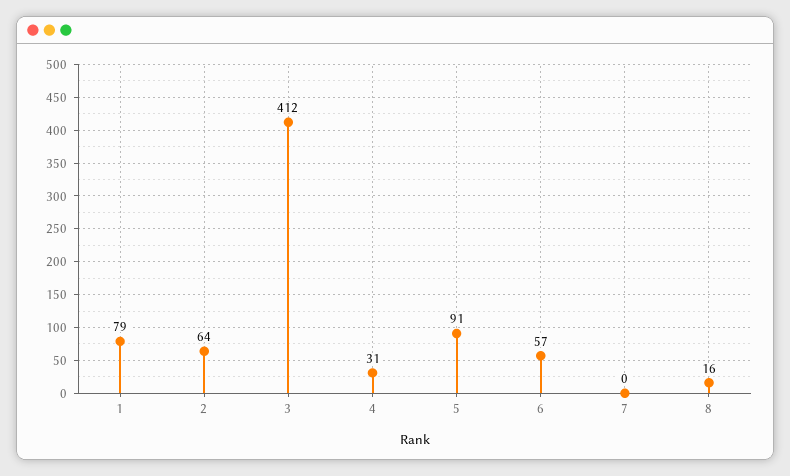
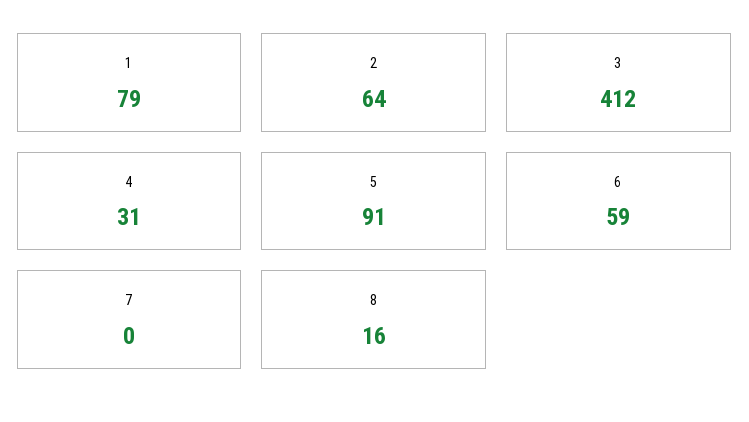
  {
    "1": 79,
    "2": 64,
    "3": 412,
    "4": 31,
    "5": 91,
-   "6": 57,
+   "6": 59,
    "7": 0,
    "8": 16
  }

